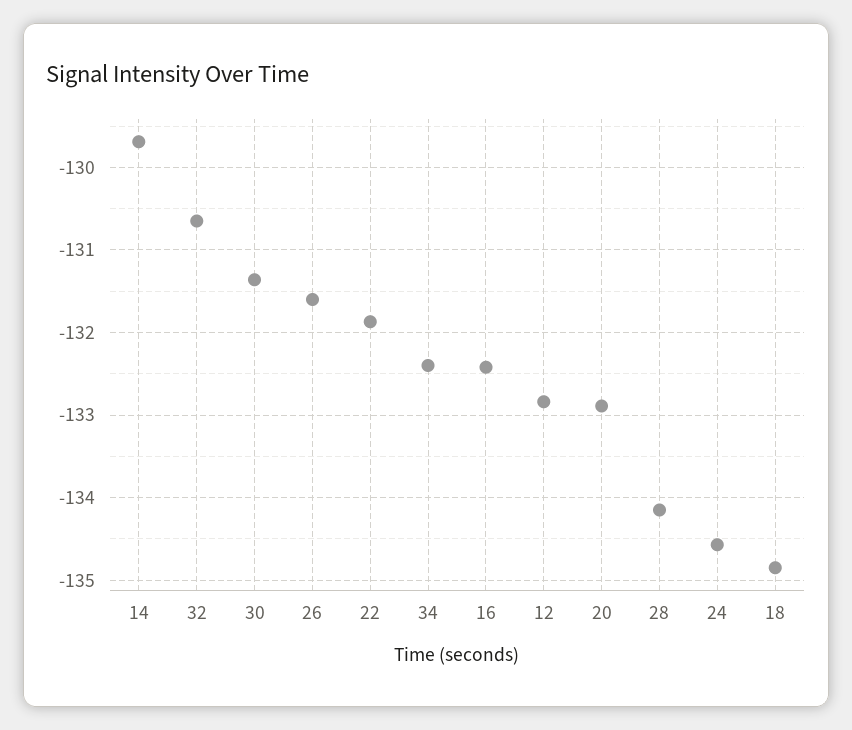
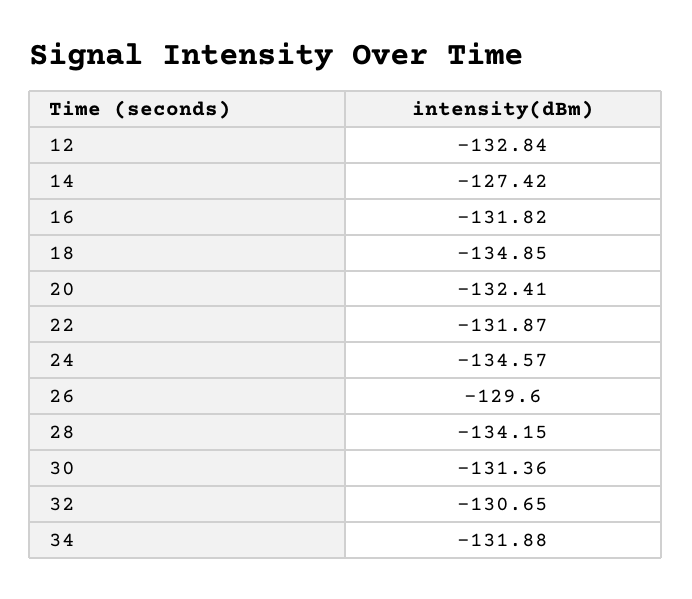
  {
-   "14": -129.7,
+   "14": -127.42,
    "32": -130.65,
    "30": -131.36,
-   "26": -131.6,
+   "26": -129.6,
    "22": -131.87,
-   "34": -132.4,
+   "34": -131.88,
-   "16": -132.4,
+   "16": -131.82,
    "12": -132.84,
-   "20": -132.9,
+   "20": -132.41,
    "28": -134.15,
    "24": -134.57,
    "18": -134.85
  }

